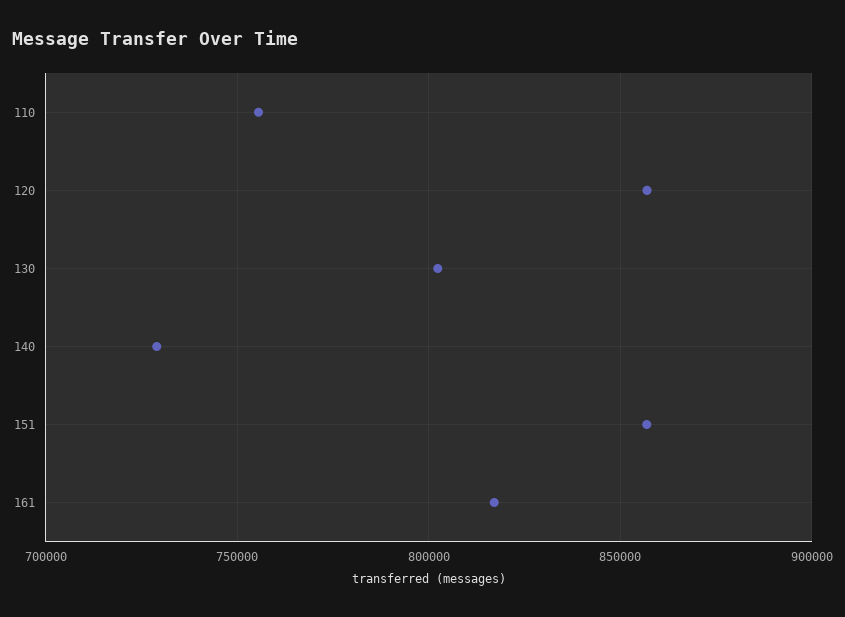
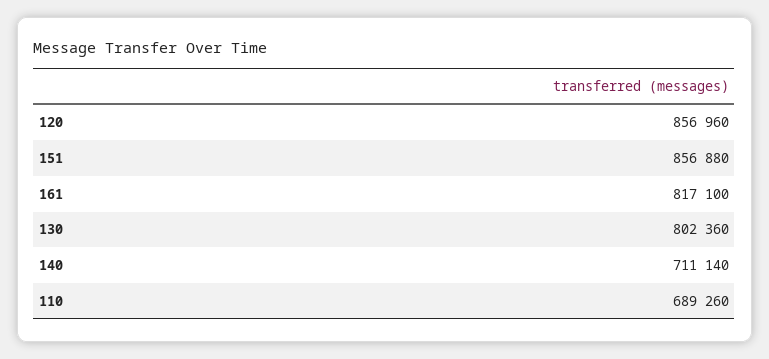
  {
-   "110": 755000,
+   "110": 689260,
    "120": 856960,
    "130": 802360,
-   "140": 730000,
+   "140": 711140,
    "151": 856880,
    "161": 817100
  }

